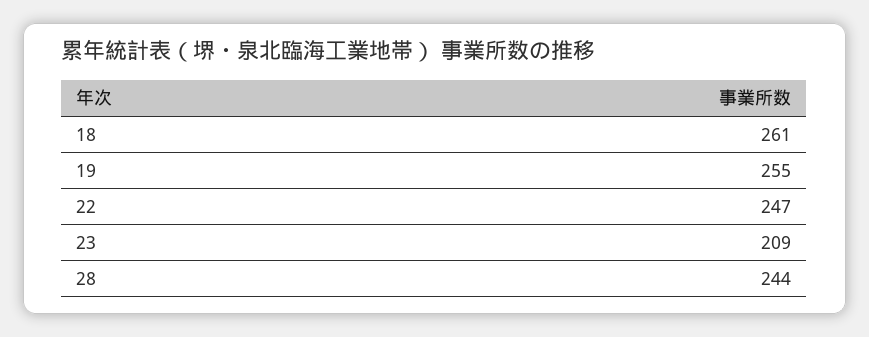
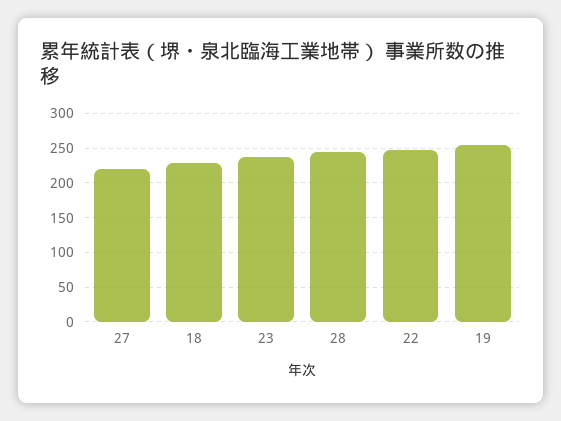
  {
-   "18": 261,
+   "18": 230,
    "19": 255,
    "22": 247,
-   "23": 209,
+   "23": 240,
-   "28": 244
+   "28": 244,
+   "27": 220
  }

